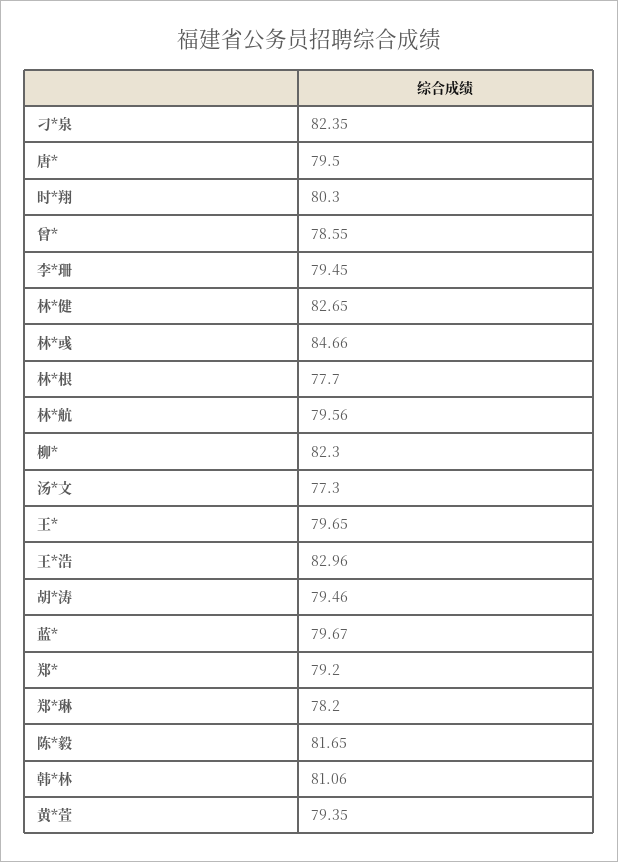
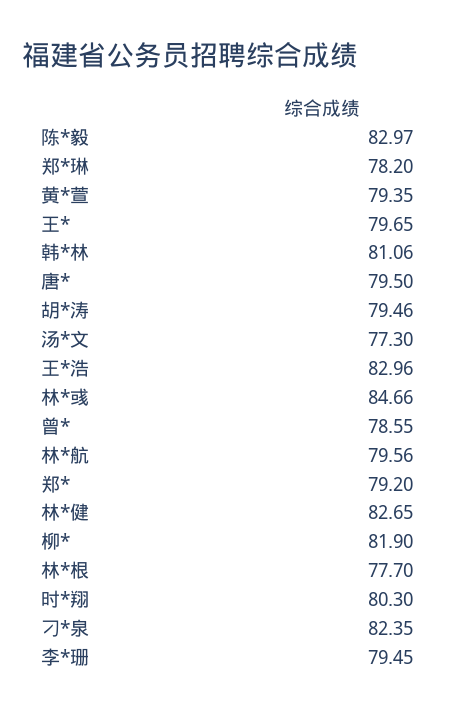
  {
    "刁*泉": 82.35,
    "唐*": 79.5,
    "时*翔": 80.3,
    "曾*": 78.55,
    "李*珊": 79.45,
    "林*健": 82.65,
    "林*彧": 84.66,
    "林*根": 77.7,
    "林*航": 79.56,
-   "柳*": 82.3,
+   "柳*": 81.9,
    "汤*文": 77.3,
    "王*": 79.65,
    "王*浩": 82.96,
    "胡*涛": 79.46,
-   "蓝*": 79.67,
    "郑*": 79.2,
    "郑*琳": 78.2,
-   "陈*毅": 81.65,
+   "陈*毅": 82.97,
    "韩*林": 81.06,
    "黄*萱": 79.35
  }

